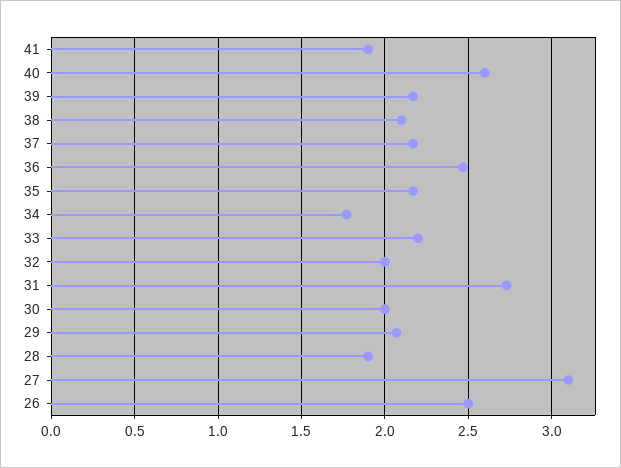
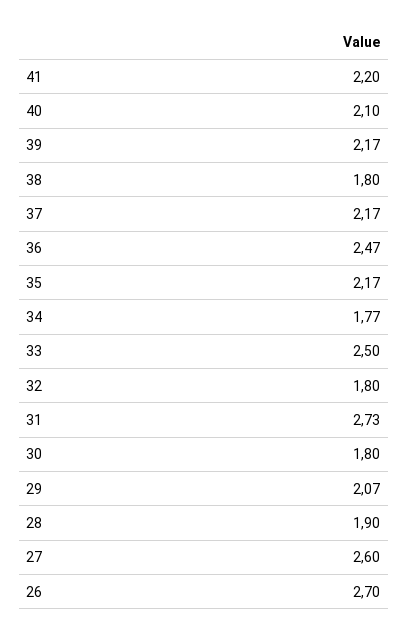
  {
-   "41": 1.9,
+   "41": 2.2,
-   "40": 2.6,
+   "40": 2.1,
    "39": 2.17,
-   "38": 2.1,
+   "38": 1.8,
    "37": 2.17,
    "36": 2.47,
    "35": 2.17,
    "34": 1.77,
-   "33": 2.2,
+   "33": 2.5,
-   "32": 2,
+   "32": 1.8,
    "31": 2.73,
-   "30": 2,
+   "30": 1.8,
    "29": 2.07,
    "28": 1.9,
-   "27": 3.1,
+   "27": 2.6,
-   "26": 2.5
+   "26": 2.7
  }

